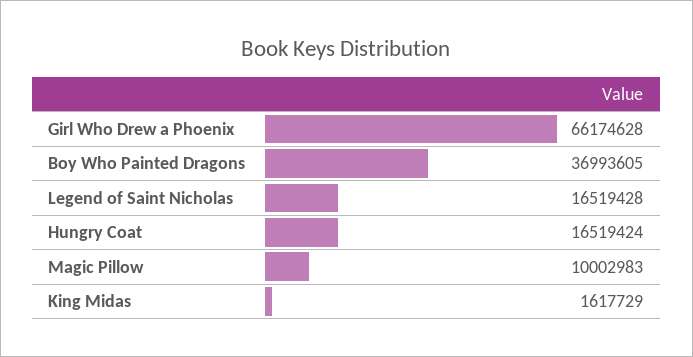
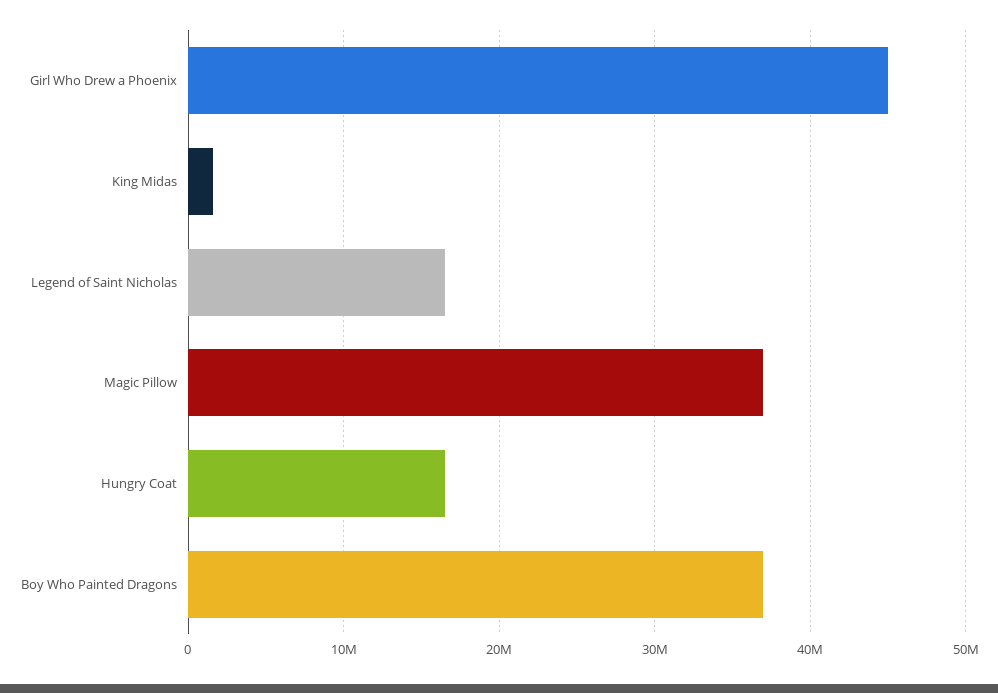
  {
-   "Girl Who Drew a Phoenix": 66174628,
+   "Girl Who Drew a Phoenix": 45000000,
    "Boy Who Painted Dragons": 36993605,
    "Legend of Saint Nicholas": 16519428,
    "Hungry Coat": 16519424,
-   "Magic Pillow": 10002983,
+   "Magic Pillow": 37000000,
    "King Midas": 1617729
  }

